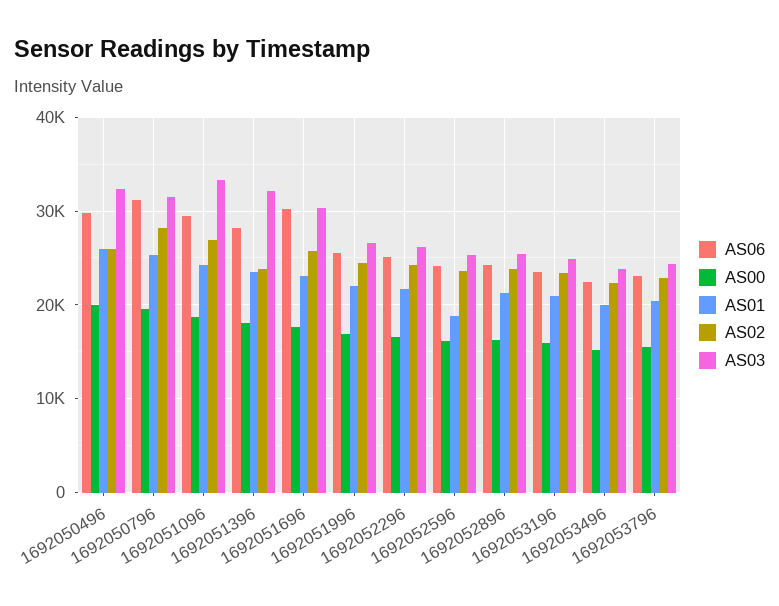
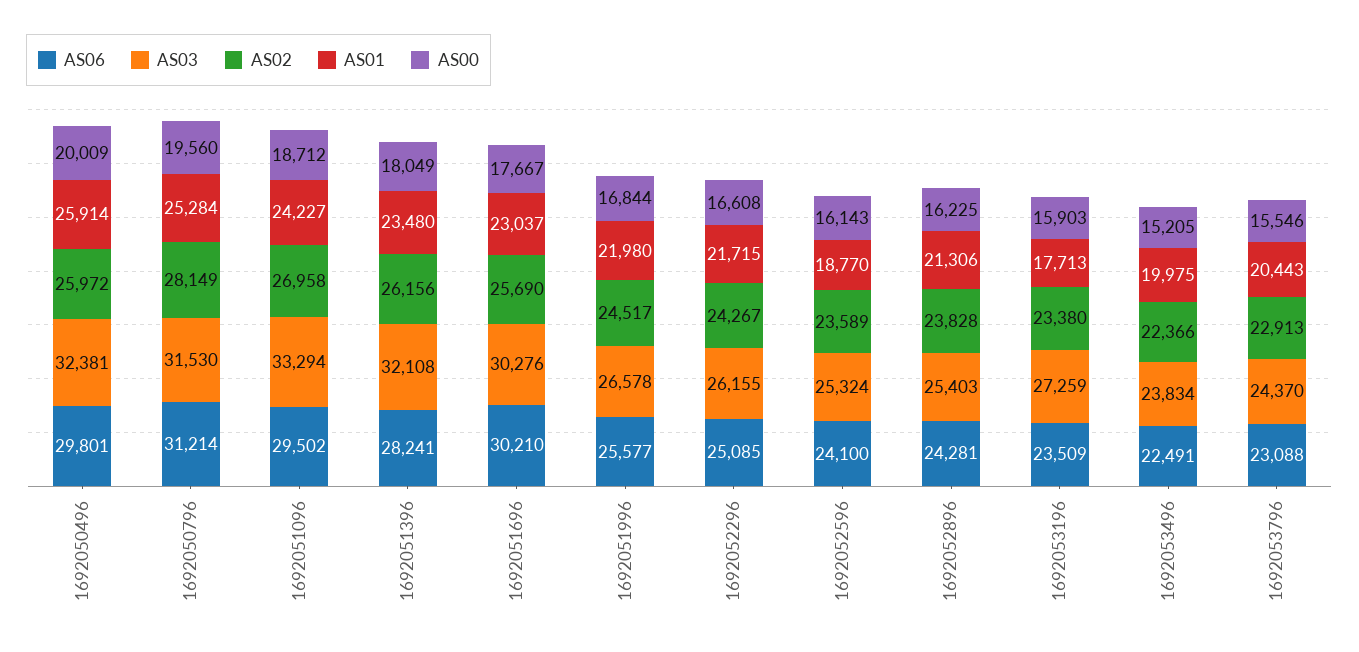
  {
    "AS06": {
      "1692050496": 29801,
      "1692050796": 31214,
      "1692051096": 29502,
      "1692051396": 28241,
      "1692051696": 30210,
      "1692051996": 25577,
      "1692052296": 25085,
      "1692052596": 24100,
      "1692052896": 24281,
      "1692053196": 23509,
      "1692053496": 22491,
      "1692053796": 23088
    },
    "AS00": {
      "1692050496": 20009,
      "1692050796": 19560,
      "1692051096": 18712,
      "1692051396": 18049,
      "1692051696": 17667,
      "1692051996": 16844,
      "1692052296": 16608,
      "1692052596": 16143,
      "1692052896": 16225,
      "1692053196": 15903,
      "1692053496": 15205,
      "1692053796": 15546
    },
    "AS01": {
      "1692050496": 25914,
      "1692050796": 25284,
      "1692051096": 24227,
      "1692051396": 23480,
      "1692051696": 23037,
      "1692051996": 21980,
      "1692052296": 21715,
      "1692052596": 18770,
      "1692052896": 21306,
-     "1692053196": 21000,
+     "1692053196": 17713,
      "1692053496": 19975,
      "1692053796": 20443
    },
    "AS02": {
      "1692050496": 25972,
      "1692050796": 28149,
      "1692051096": 26958,
-     "1692051396": 24000,
+     "1692051396": 26156,
      "1692051696": 25690,
      "1692051996": 24517,
      "1692052296": 24267,
      "1692052596": 23589,
      "1692052896": 23828,
      "1692053196": 23380,
      "1692053496": 22366,
      "1692053796": 22913
    },
    "AS03": {
      "1692050496": 32381,
      "1692050796": 31530,
      "1692051096": 33294,
      "1692051396": 32108,
      "1692051696": 30276,
      "1692051996": 26578,
      "1692052296": 26155,
      "1692052596": 25324,
      "1692052896": 25403,
-     "1692053196": 25000,
+     "1692053196": 27259,
      "1692053496": 23834,
      "1692053796": 24370
    }
  }

